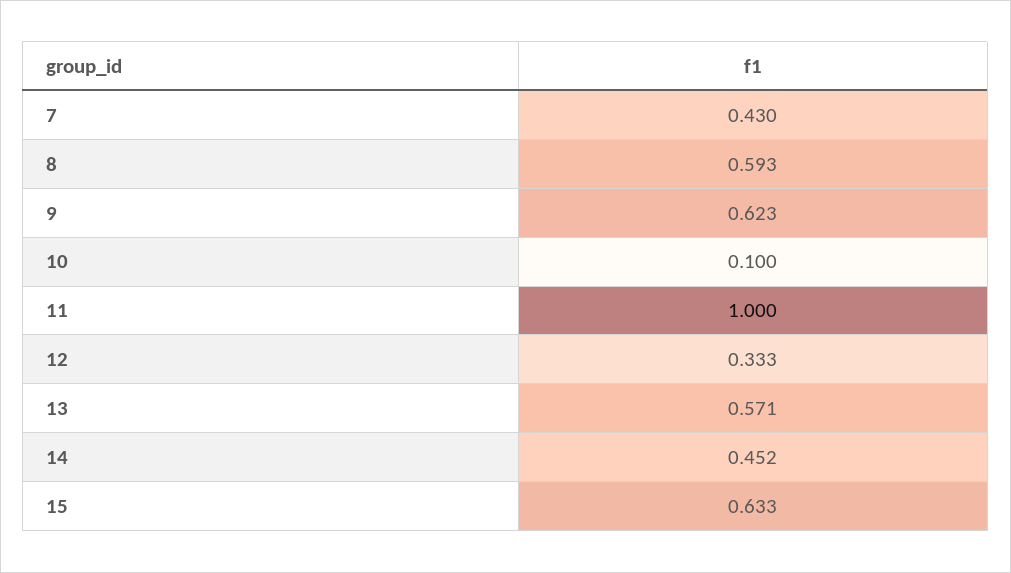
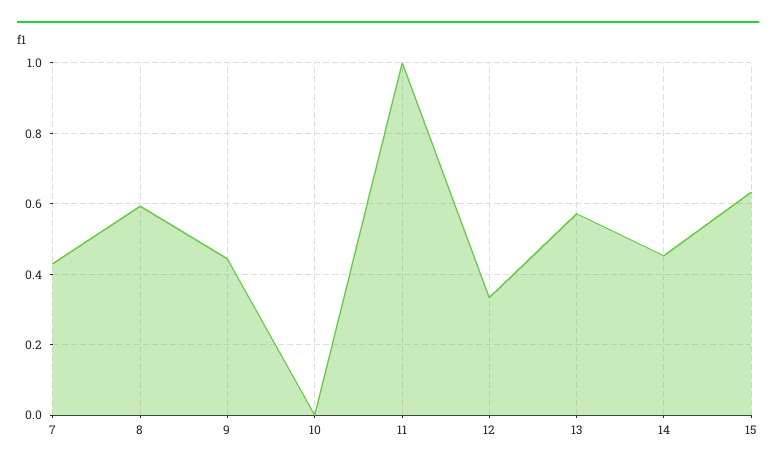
  {
    "7": 0.43,
    "8": 0.593,
-   "9": 0.623,
+   "9": 0.44,
-   "10": 0.1,
+   "10": 0,
    "11": 1,
    "12": 0.333,
    "13": 0.571,
    "14": 0.452,
    "15": 0.633
  }

